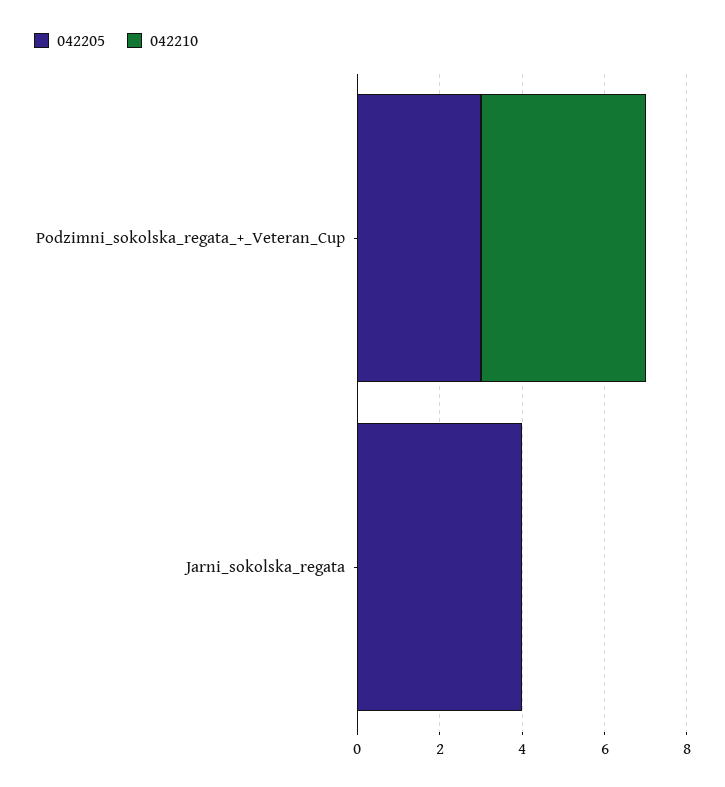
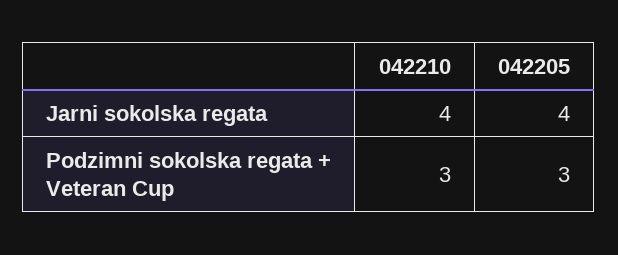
  {
    "042205": {
      "Podzimni_sokolska_regata_+_Veteran_Cup": 3,
      "Jarni_sokolska_regata": 4
    },
    "042210": {
-     "Podzimni_sokolska_regata_+_Veteran_Cup": 4,
+     "Podzimni_sokolska_regata_+_Veteran_Cup": 3,
-     "Jarni_sokolska_regata": 0
+     "Jarni_sokolska_regata": 4
    }
  }

